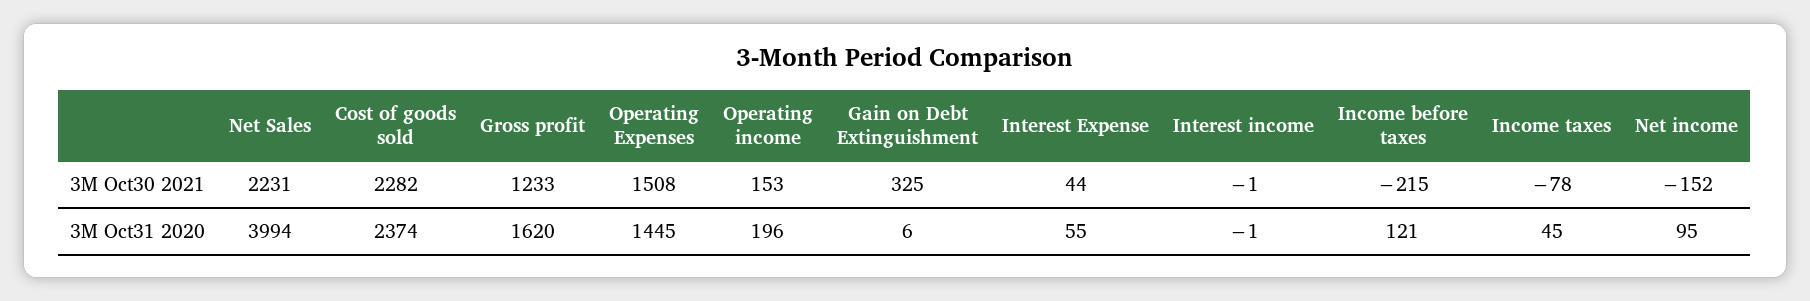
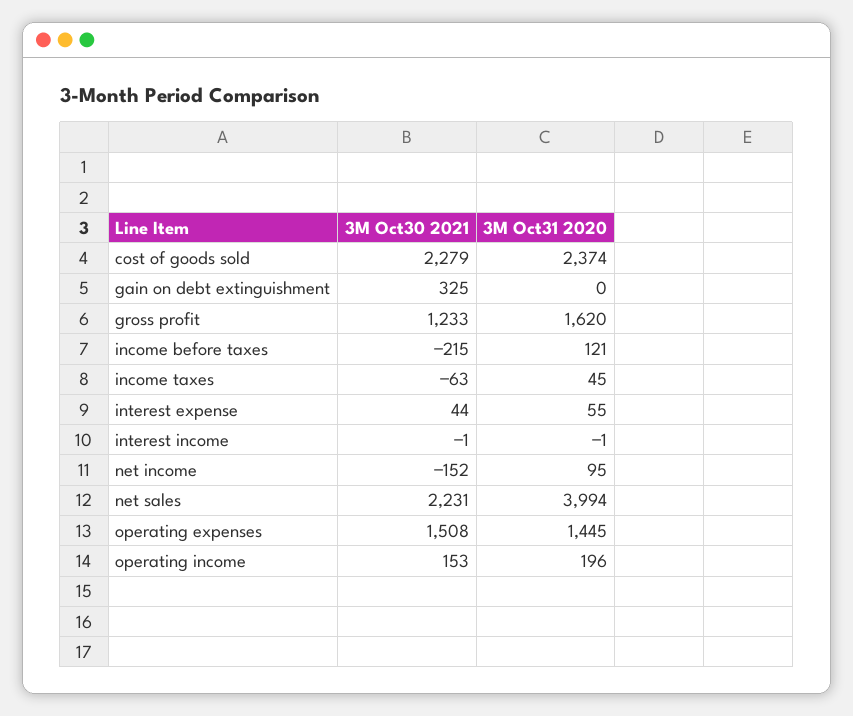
  {
    "Net Sales": {
      "3M Oct30 2021": 2231,
      "3M Oct31 2020": 3994
    },
    "Cost of goods sold": {
-     "3M Oct30 2021": 2282,
+     "3M Oct30 2021": 2279,
      "3M Oct31 2020": 2374
    },
    "Gross profit": {
      "3M Oct30 2021": 1233,
      "3M Oct31 2020": 1620
    },
    "Operating Expenses": {
      "3M Oct30 2021": 1508,
      "3M Oct31 2020": 1445
    },
    "Operating income": {
      "3M Oct30 2021": 153,
      "3M Oct31 2020": 196
    },
    "Gain on Debt Extinguishment": {
      "3M Oct30 2021": 325,
-     "3M Oct31 2020": 6
+     "3M Oct31 2020": 0
    },
    "Interest Expense": {
      "3M Oct30 2021": 44,
      "3M Oct31 2020": 55
    },
    "Interest income": {
      "3M Oct30 2021": -1,
      "3M Oct31 2020": -1
    },
    "Income before taxes": {
      "3M Oct30 2021": -215,
      "3M Oct31 2020": 121
    },
    "Income taxes": {
-     "3M Oct30 2021": -78,
+     "3M Oct30 2021": -63,
      "3M Oct31 2020": 45
    },
    "Net income": {
      "3M Oct30 2021": -152,
      "3M Oct31 2020": 95
    }
  }

